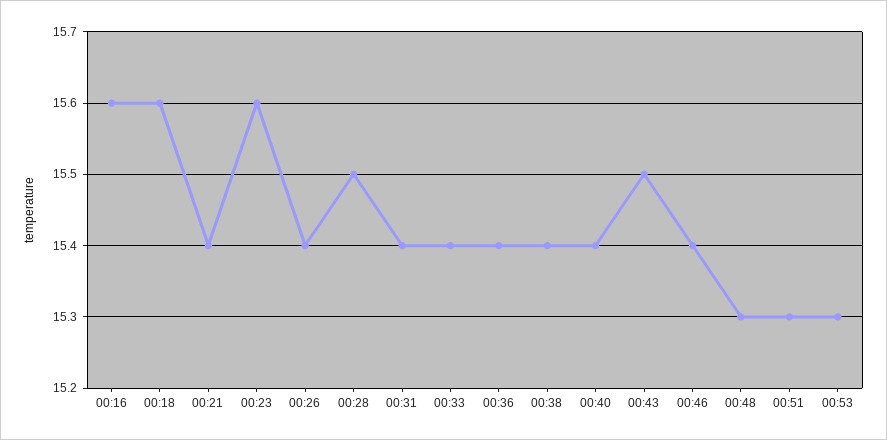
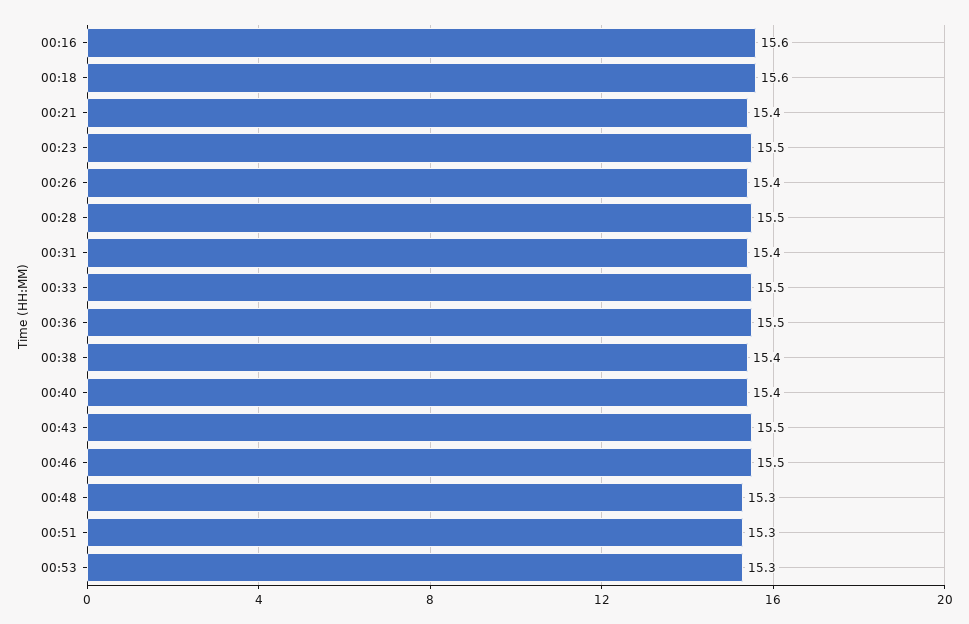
  {
    "00:16": 15.6,
    "00:18": 15.6,
    "00:21": 15.4,
-   "00:23": 15.6,
+   "00:23": 15.5,
    "00:26": 15.4,
    "00:28": 15.5,
    "00:31": 15.4,
-   "00:33": 15.4,
+   "00:33": 15.5,
-   "00:36": 15.4,
+   "00:36": 15.5,
    "00:38": 15.4,
    "00:40": 15.4,
    "00:43": 15.5,
-   "00:46": 15.4,
+   "00:46": 15.5,
    "00:48": 15.3,
    "00:51": 15.3,
    "00:53": 15.3
  }

